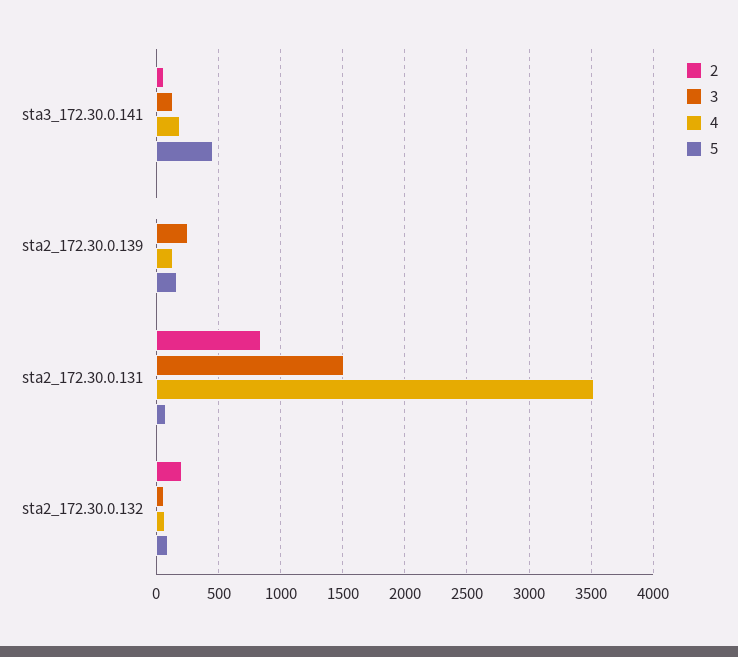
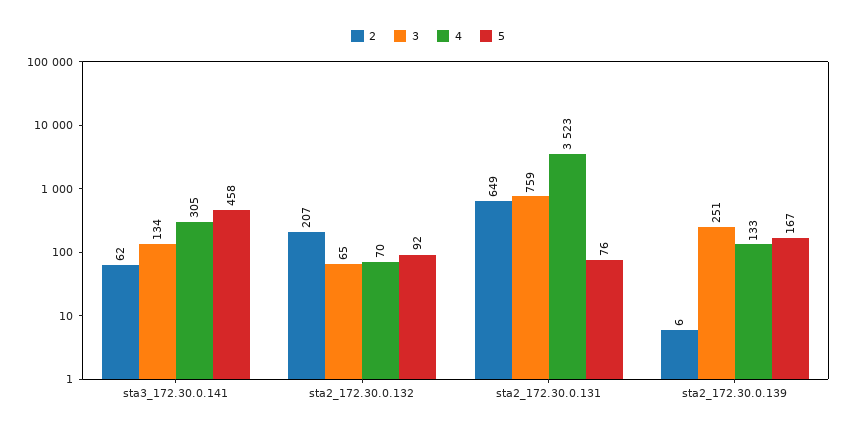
  {
    "2": {
      "sta3_172.30.0.141": 62,
      "sta2_172.30.0.139": 6,
-     "sta2_172.30.0.131": 850,
+     "sta2_172.30.0.131": 649,
      "sta2_172.30.0.132": 207
    },
    "3": {
      "sta3_172.30.0.141": 134,
      "sta2_172.30.0.139": 251,
-     "sta2_172.30.0.131": 1500,
+     "sta2_172.30.0.131": 759,
      "sta2_172.30.0.132": 65
    },
    "4": {
-     "sta3_172.30.0.141": 200,
+     "sta3_172.30.0.141": 305,
      "sta2_172.30.0.139": 133,
      "sta2_172.30.0.131": 3523,
      "sta2_172.30.0.132": 70
    },
    "5": {
      "sta3_172.30.0.141": 458,
      "sta2_172.30.0.139": 167,
      "sta2_172.30.0.131": 76,
      "sta2_172.30.0.132": 92
    }
  }

